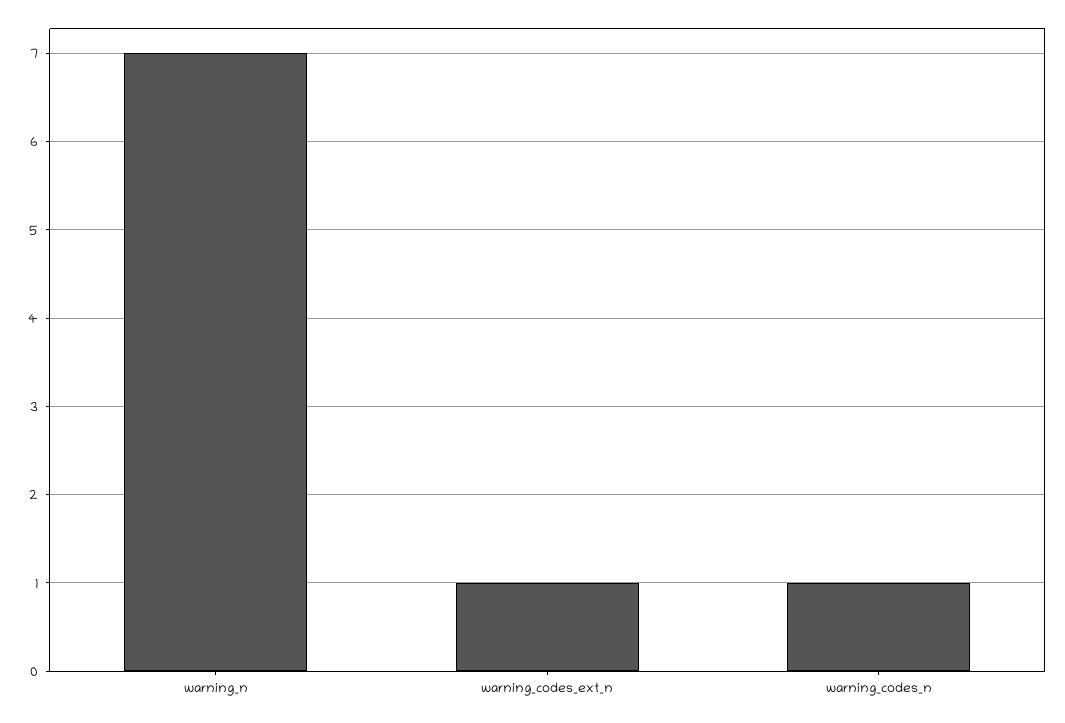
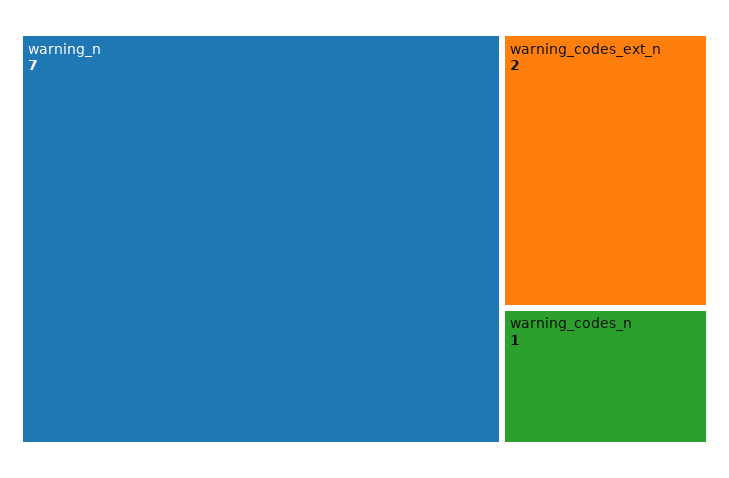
  {
    "warning_n": 7,
-   "warning_codes_ext_n": 1,
+   "warning_codes_ext_n": 2,
    "warning_codes_n": 1
  }

